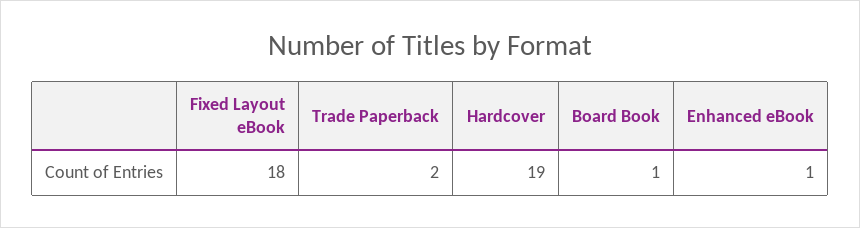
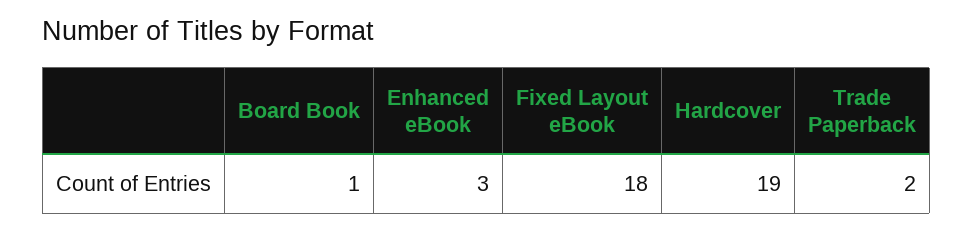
  {
    "Fixed Layout eBook": 18,
    "Trade Paperback": 2,
    "Hardcover": 19,
    "Board Book": 1,
-   "Enhanced eBook": 1
+   "Enhanced eBook": 3
  }

